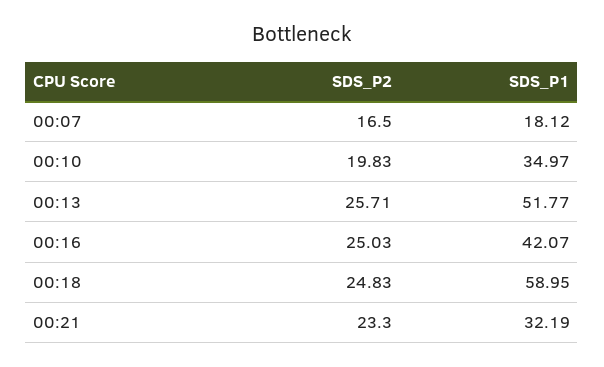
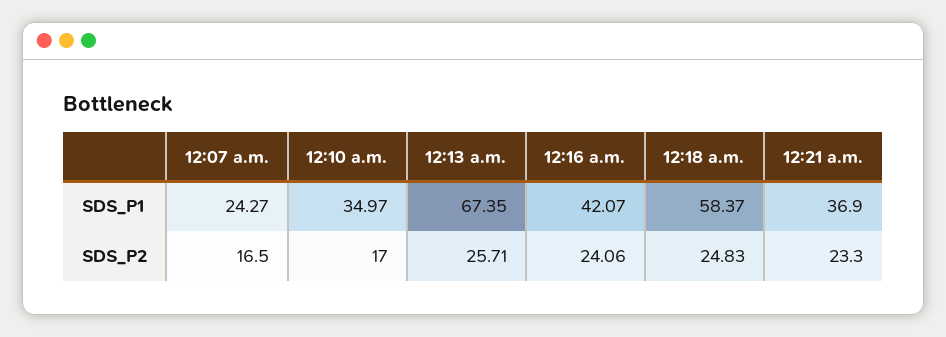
  {
    "SDS_P2": {
      "00:07": 16.5,
-     "00:10": 19.83,
+     "00:10": 17,
      "00:13": 25.71,
-     "00:16": 25.03,
+     "00:16": 24.06,
      "00:18": 24.83,
      "00:21": 23.3
    },
    "SDS_P1": {
-     "00:07": 18.12,
+     "00:07": 24.27,
      "00:10": 34.97,
-     "00:13": 51.77,
+     "00:13": 67.35,
      "00:16": 42.07,
-     "00:18": 58.95,
+     "00:18": 58.37,
-     "00:21": 32.19
+     "00:21": 36.9
    }
  }

